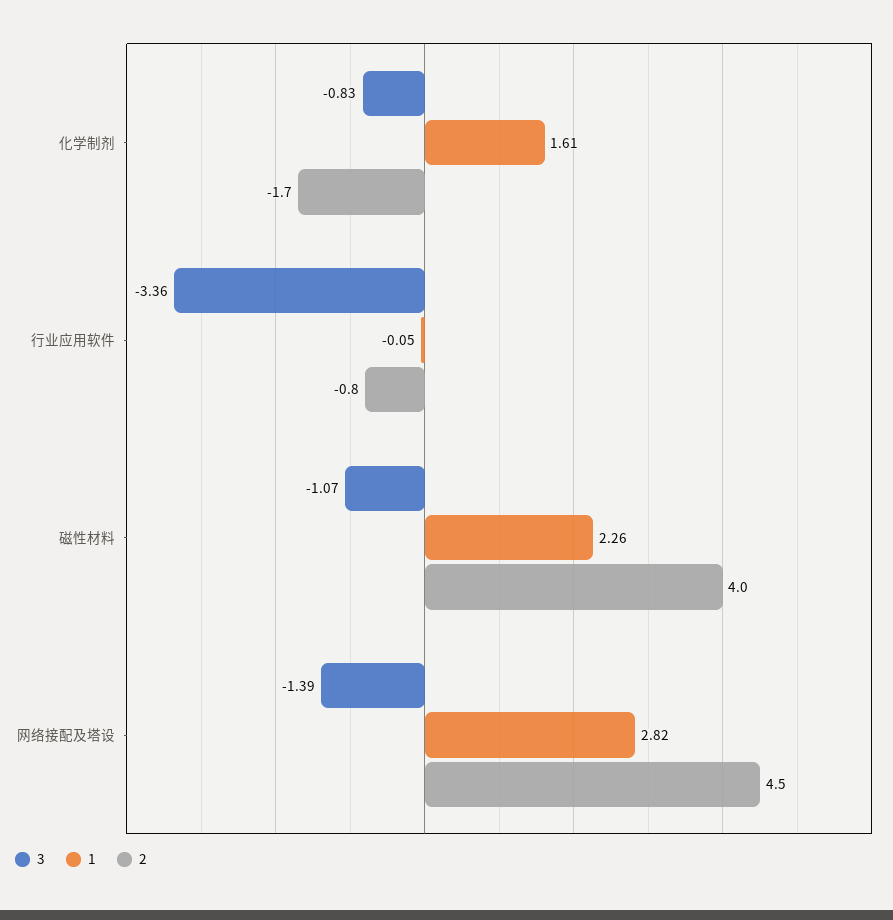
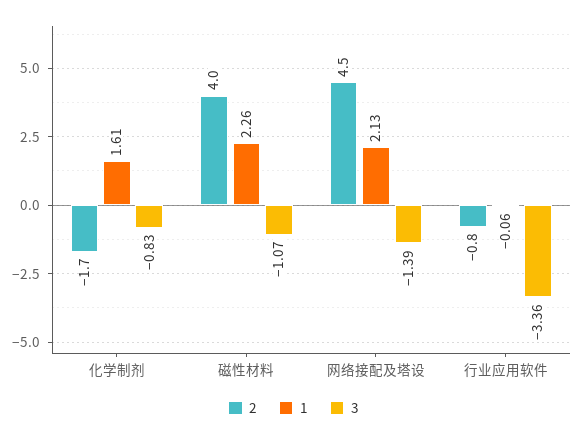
  {
    "3": {
      "化学制剂": -0.83,
      "行业应用软件": -3.36,
      "磁性材料": -1.07,
      "网络接配及塔设": -1.39
    },
    "1": {
      "化学制剂": 1.61,
-     "行业应用软件": -0.05,
+     "行业应用软件": -0.06,
      "磁性材料": 2.26,
-     "网络接配及塔设": 2.82
+     "网络接配及塔设": 2.13
    },
    "2": {
      "化学制剂": -1.7,
      "行业应用软件": -0.8,
      "磁性材料": 4,
      "网络接配及塔设": 4.5
    }
  }

